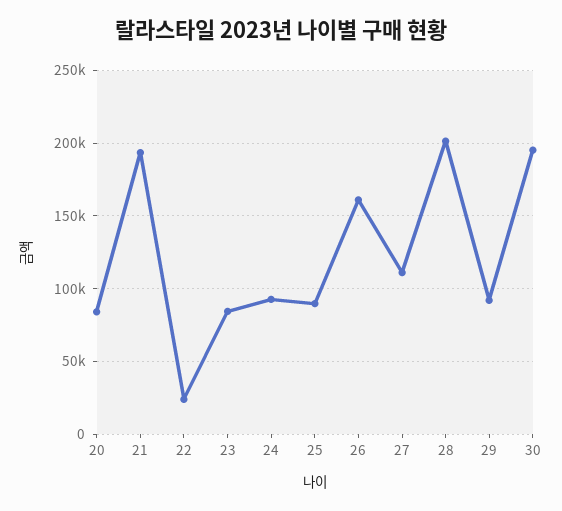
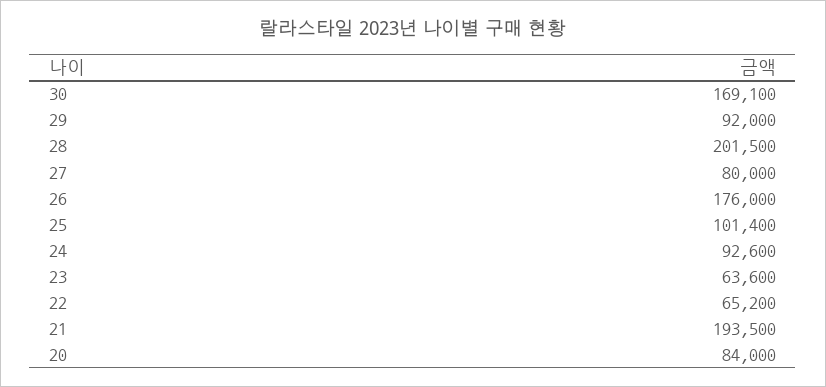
  {
    "20": 84000,
    "21": 193500,
-   "22": 25000,
+   "22": 65200,
-   "23": 85000,
+   "23": 63600,
    "24": 92600,
-   "25": 90000,
+   "25": 101400,
-   "26": 160000,
+   "26": 176000,
-   "27": 110000,
+   "27": 80000,
    "28": 201500,
    "29": 92000,
-   "30": 195000
+   "30": 169100
  }

